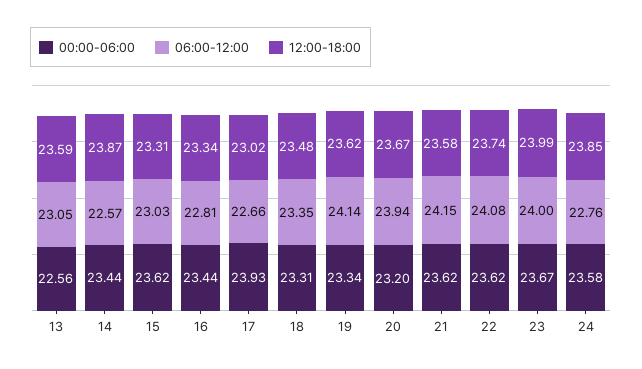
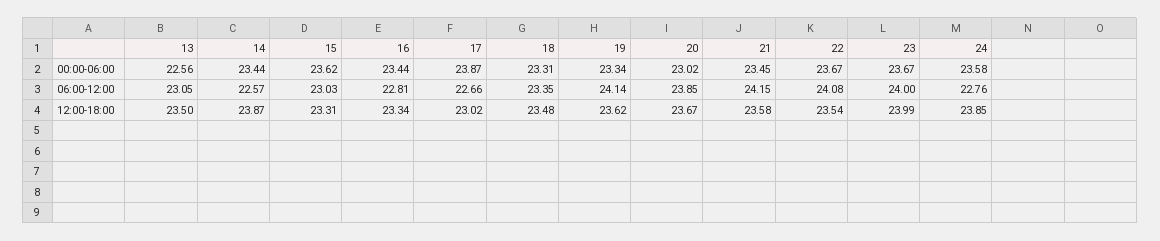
  {
    "00:00-06:00": {
      "13": 22.56,
      "14": 23.44,
      "15": 23.62,
      "16": 23.44,
-     "17": 23.93,
+     "17": 23.87,
      "18": 23.31,
      "19": 23.34,
-     "20": 23.2,
+     "20": 23.02,
-     "21": 23.62,
+     "21": 23.45,
-     "22": 23.62,
+     "22": 23.67,
      "23": 23.67,
      "24": 23.58
    },
    "06:00-12:00": {
      "13": 23.05,
      "14": 22.57,
      "15": 23.03,
      "16": 22.81,
      "17": 22.66,
      "18": 23.35,
      "19": 24.14,
-     "20": 23.94,
+     "20": 23.85,
      "21": 24.15,
      "22": 24.08,
      "23": 24,
      "24": 22.76
    },
    "12:00-18:00": {
-     "13": 23.59,
+     "13": 23.5,
      "14": 23.87,
      "15": 23.31,
      "16": 23.34,
      "17": 23.02,
      "18": 23.48,
      "19": 23.62,
      "20": 23.67,
      "21": 23.58,
-     "22": 23.74,
+     "22": 23.54,
      "23": 23.99,
      "24": 23.85
    }
  }

